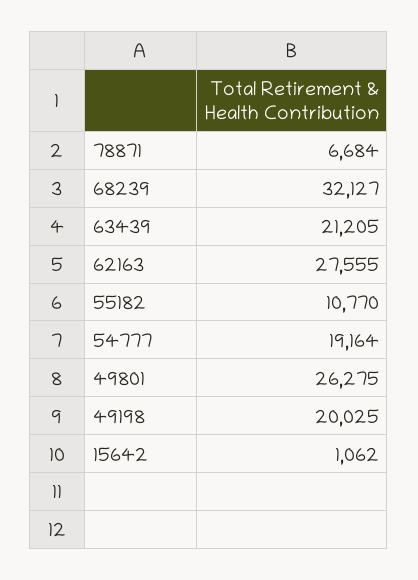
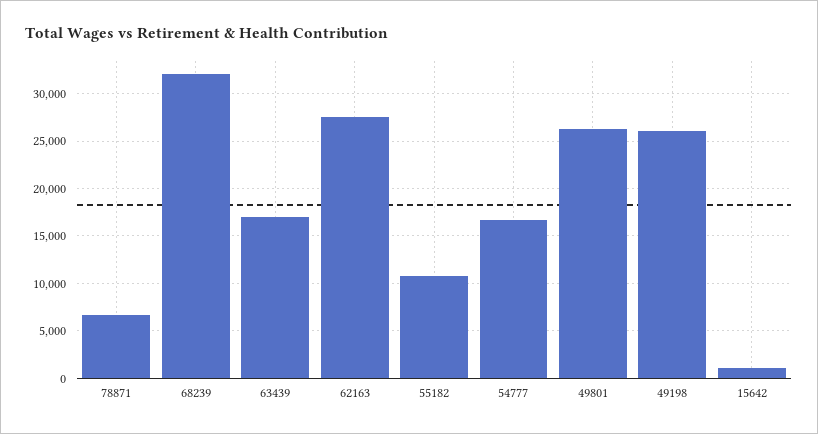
  {
    "78871": 6684,
    "68239": 32127,
-   "63439": 21205,
+   "63439": 17000,
    "62163": 27555,
    "55182": 10770,
-   "54777": 19164,
+   "54777": 17000,
    "49801": 26275,
-   "49198": 20025,
+   "49198": 26000,
    "15642": 1062
  }

